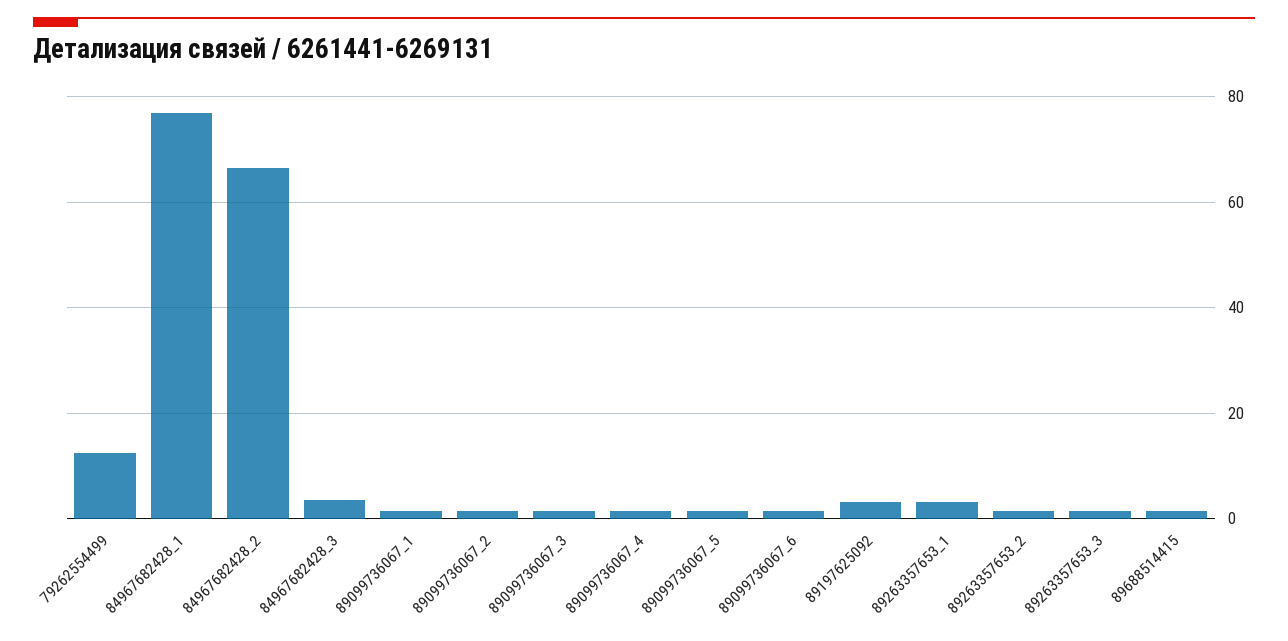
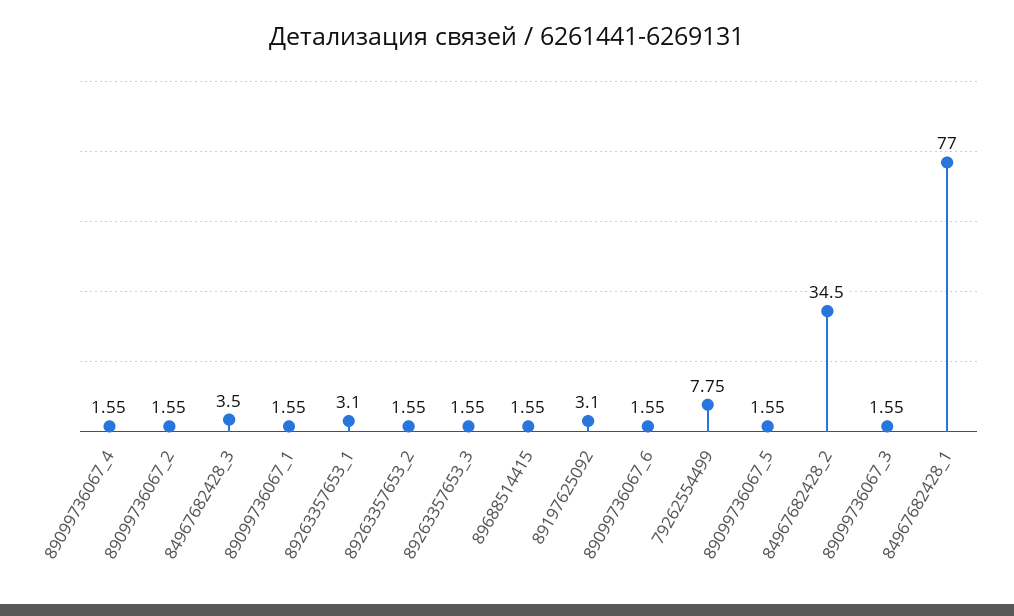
  {
-   "79262554499": 12,
+   "79262554499": 7.75,
    "84967682428_1": 77,
-   "84967682428_2": 66,
+   "84967682428_2": 34.5,
    "84967682428_3": 3.5,
    "89099736067_1": 1.55,
    "89099736067_2": 1.55,
    "89099736067_3": 1.55,
    "89099736067_4": 1.55,
    "89099736067_5": 1.55,
    "89099736067_6": 1.55,
    "89197625092": 3.1,
    "89263357653_1": 3.1,
    "89263357653_2": 1.55,
    "89263357653_3": 1.55,
    "89688514415": 1.55
  }

